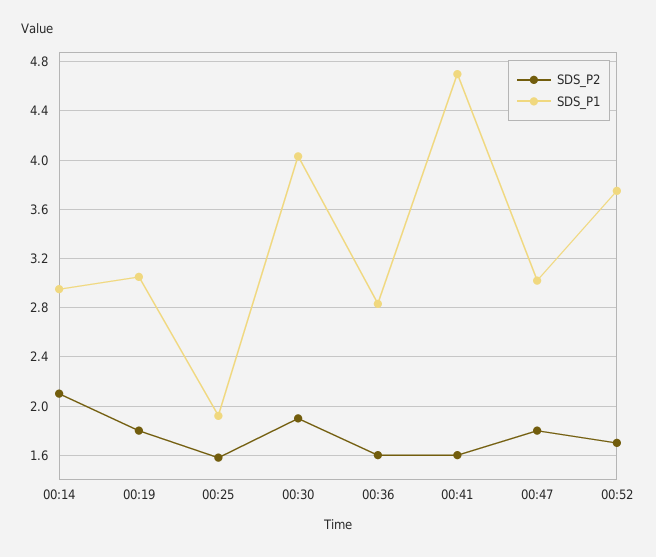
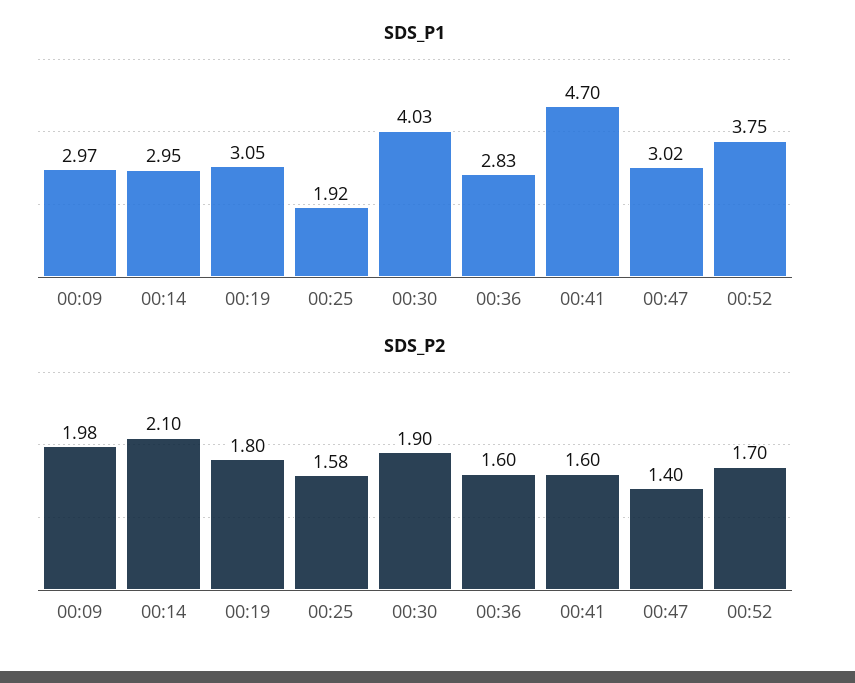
  {
    "SDS_P2": {
      "00:14": 2.1,
      "00:19": 1.8,
      "00:25": 1.58,
      "00:30": 1.9,
      "00:36": 1.6,
      "00:41": 1.6,
-     "00:47": 1.8,
+     "00:47": 1.4,
-     "00:52": 1.7
+     "00:52": 1.7,
+     "00:09": 1.98
    },
    "SDS_P1": {
      "00:14": 2.95,
      "00:19": 3.05,
      "00:25": 1.92,
      "00:30": 4.03,
      "00:36": 2.83,
      "00:41": 4.7,
      "00:47": 3.02,
-     "00:52": 3.75
+     "00:52": 3.75,
+     "00:09": 2.97
    }
  }

